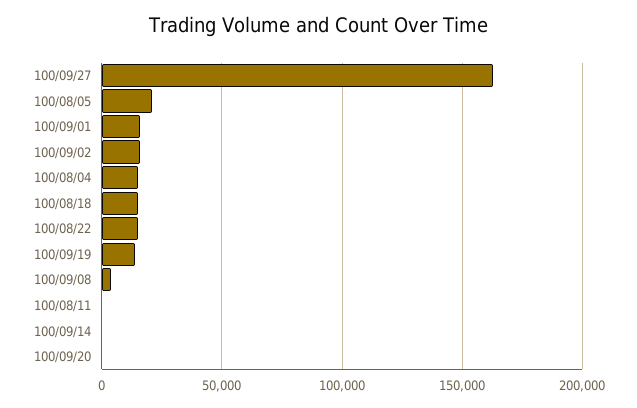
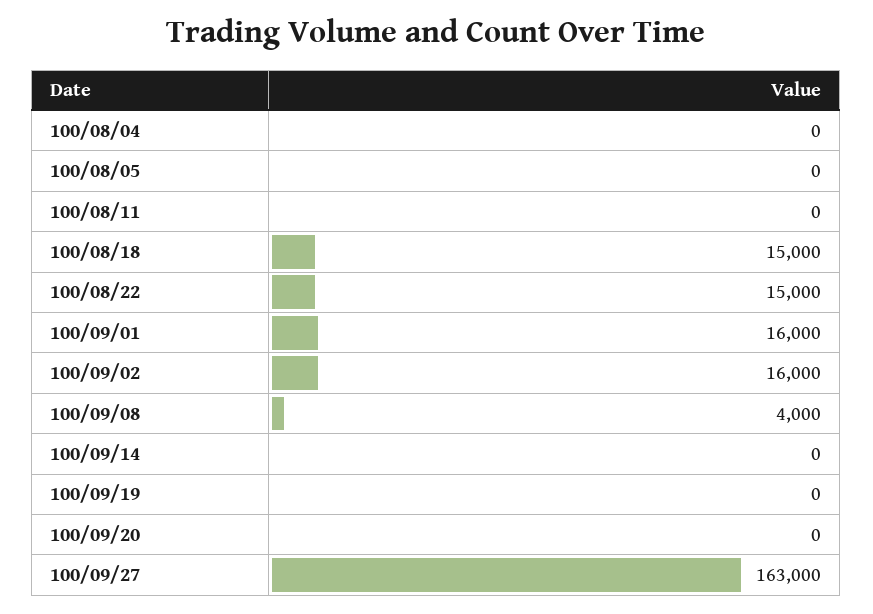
  {
    "100/09/27": 163000,
-   "100/08/05": 20000,
+   "100/08/05": 0,
    "100/09/01": 16000,
    "100/09/02": 16000,
-   "100/08/04": 15000,
+   "100/08/04": 0,
    "100/08/18": 15000,
    "100/08/22": 15000,
-   "100/09/19": 15000,
+   "100/09/19": 0,
    "100/09/08": 4000,
    "100/08/11": 0,
    "100/09/14": 0,
    "100/09/20": 0
  }

